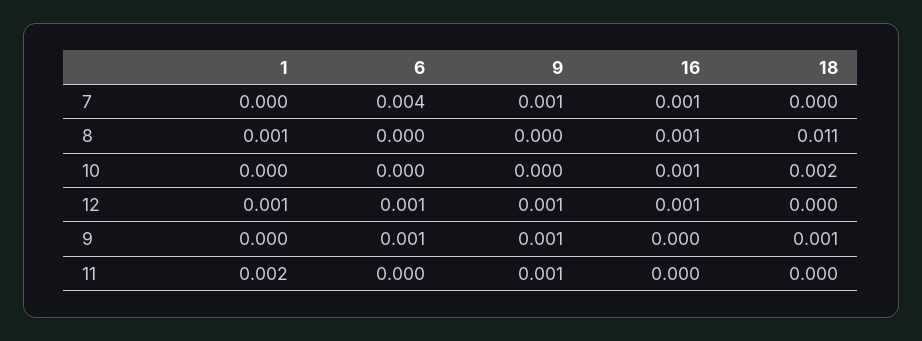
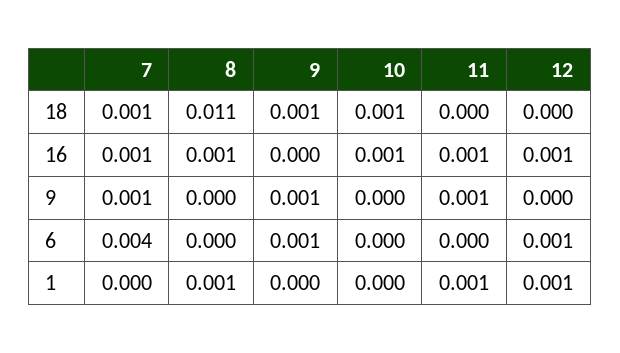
  {
    "1": {
      "7": 0,
      "8": 0.001,
      "10": 0,
      "12": 0.001,
      "9": 0,
-     "11": 0.002
+     "11": 0.001
    },
    "6": {
      "7": 0.004,
      "8": 0,
      "10": 0,
      "12": 0.001,
      "9": 0.001,
      "11": 0
    },
    "9": {
      "7": 0.001,
      "8": 0,
      "10": 0,
-     "12": 0.001,
+     "12": 0,
      "9": 0.001,
      "11": 0.001
    },
    "16": {
      "7": 0.001,
      "8": 0.001,
      "10": 0.001,
      "12": 0.001,
      "9": 0,
-     "11": 0
+     "11": 0.001
    },
    "18": {
-     "7": 0,
+     "7": 0.001,
      "8": 0.011,
-     "10": 0.002,
+     "10": 0.001,
      "12": 0,
      "9": 0.001,
      "11": 0
    }
  }

